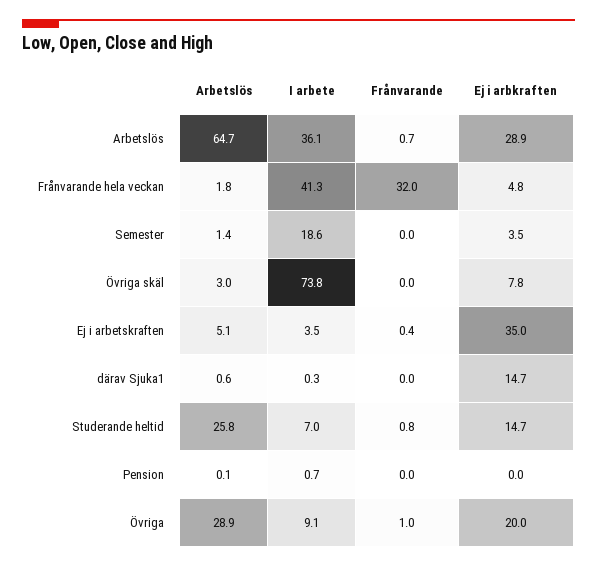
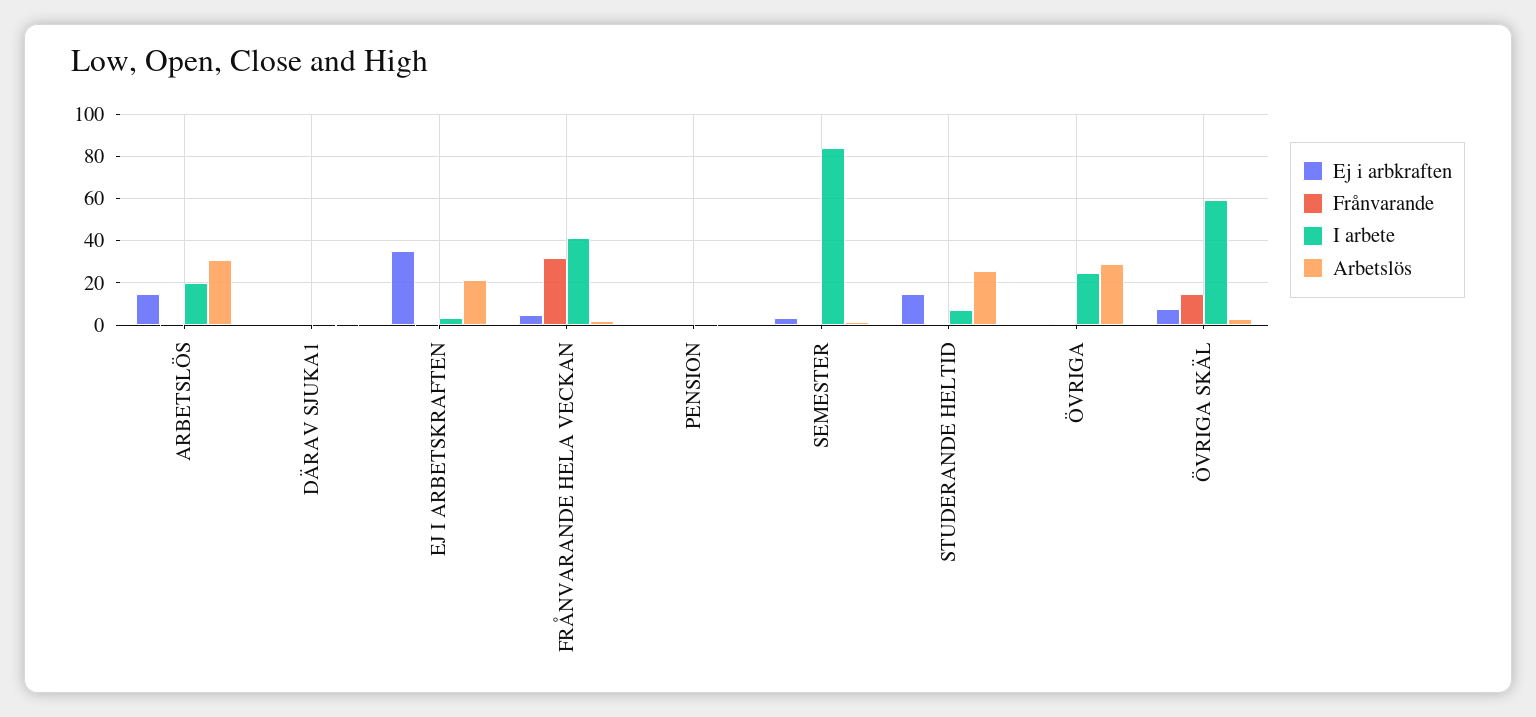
  {
    "Arbetslös": {
-     "Arbetslös": 64.7,
+     "Arbetslös": 30,
      "Frånvarande hela veckan": 1.8,
      "Semester": 1.4,
      "Övriga skäl": 3,
-     "Ej i arbetskraften": 5.1,
+     "Ej i arbetskraften": 20,
      "därav Sjuka1": 0.6,
      "Studerande heltid": 25.8,
      "Pension": 0.1,
      "Övriga": 28.9
    },
    "I arbete": {
-     "Arbetslös": 36.1,
+     "Arbetslös": 20,
      "Frånvarande hela veckan": 41.3,
-     "Semester": 18.6,
+     "Semester": 85,
-     "Övriga skäl": 73.8,
+     "Övriga skäl": 60,
      "Ej i arbetskraften": 3.5,
      "därav Sjuka1": 0.3,
      "Studerande heltid": 7,
      "Pension": 0.7,
-     "Övriga": 9.1
+     "Övriga": 25
    },
    "Frånvarande": {
      "Arbetslös": 0.7,
      "Frånvarande hela veckan": 32,
      "Semester": 0,
-     "Övriga skäl": 0,
+     "Övriga skäl": 15,
      "Ej i arbetskraften": 0.4,
      "därav Sjuka1": 0,
      "Studerande heltid": 0.8,
      "Pension": 0,
      "Övriga": 1
    },
    "Ej i arbkraften": {
-     "Arbetslös": 28.9,
+     "Arbetslös": 15,
      "Frånvarande hela veckan": 4.8,
      "Semester": 3.5,
      "Övriga skäl": 7.8,
      "Ej i arbetskraften": 35,
-     "därav Sjuka1": 14.7,
+     "därav Sjuka1": 0,
      "Studerande heltid": 14.7,
      "Pension": 0,
-     "Övriga": 20
+     "Övriga": 0
    }
  }

